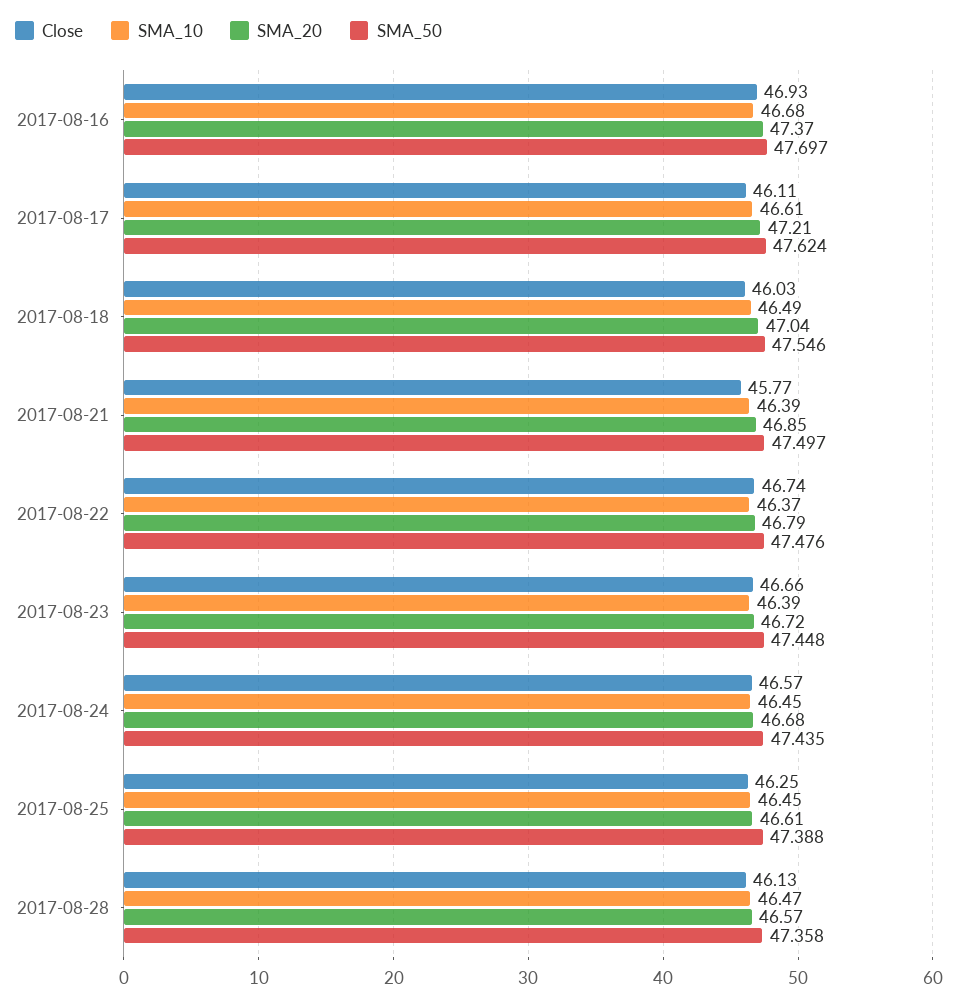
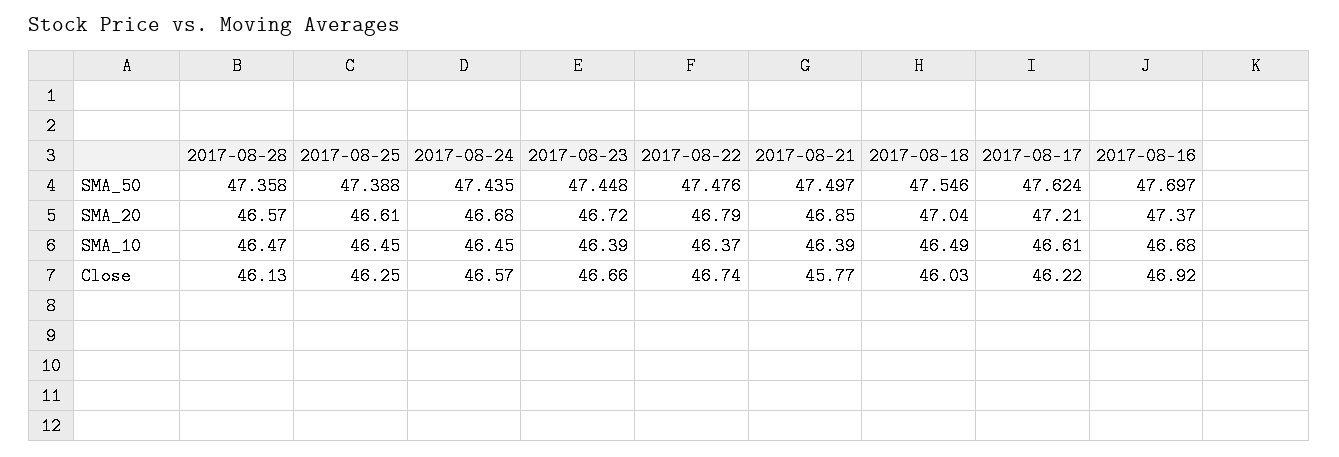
  {
    "Close": {
-     "2017-08-16": 46.93,
+     "2017-08-16": 46.92,
-     "2017-08-17": 46.11,
+     "2017-08-17": 46.22,
      "2017-08-18": 46.03,
      "2017-08-21": 45.77,
      "2017-08-22": 46.74,
      "2017-08-23": 46.66,
      "2017-08-24": 46.57,
      "2017-08-25": 46.25,
      "2017-08-28": 46.13
    },
    "SMA_10": {
      "2017-08-16": 46.68,
      "2017-08-17": 46.61,
      "2017-08-18": 46.49,
      "2017-08-21": 46.39,
      "2017-08-22": 46.37,
      "2017-08-23": 46.39,
      "2017-08-24": 46.45,
      "2017-08-25": 46.45,
      "2017-08-28": 46.47
    },
    "SMA_20": {
      "2017-08-16": 47.37,
      "2017-08-17": 47.21,
      "2017-08-18": 47.04,
      "2017-08-21": 46.85,
      "2017-08-22": 46.79,
      "2017-08-23": 46.72,
      "2017-08-24": 46.68,
      "2017-08-25": 46.61,
      "2017-08-28": 46.57
    },
    "SMA_50": {
      "2017-08-16": 47.697,
      "2017-08-17": 47.624,
      "2017-08-18": 47.546,
      "2017-08-21": 47.497,
      "2017-08-22": 47.476,
      "2017-08-23": 47.448,
      "2017-08-24": 47.435,
      "2017-08-25": 47.388,
      "2017-08-28": 47.358
    }
  }

